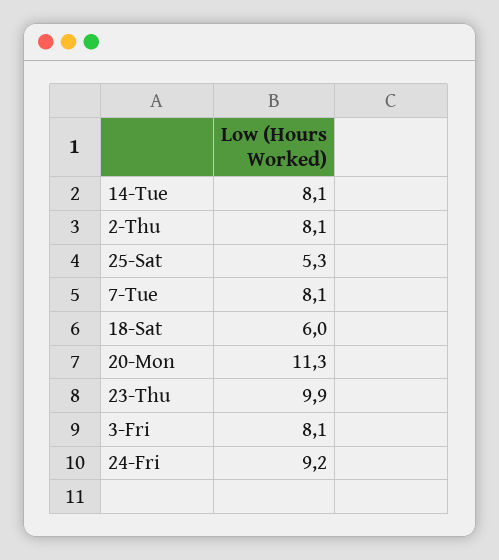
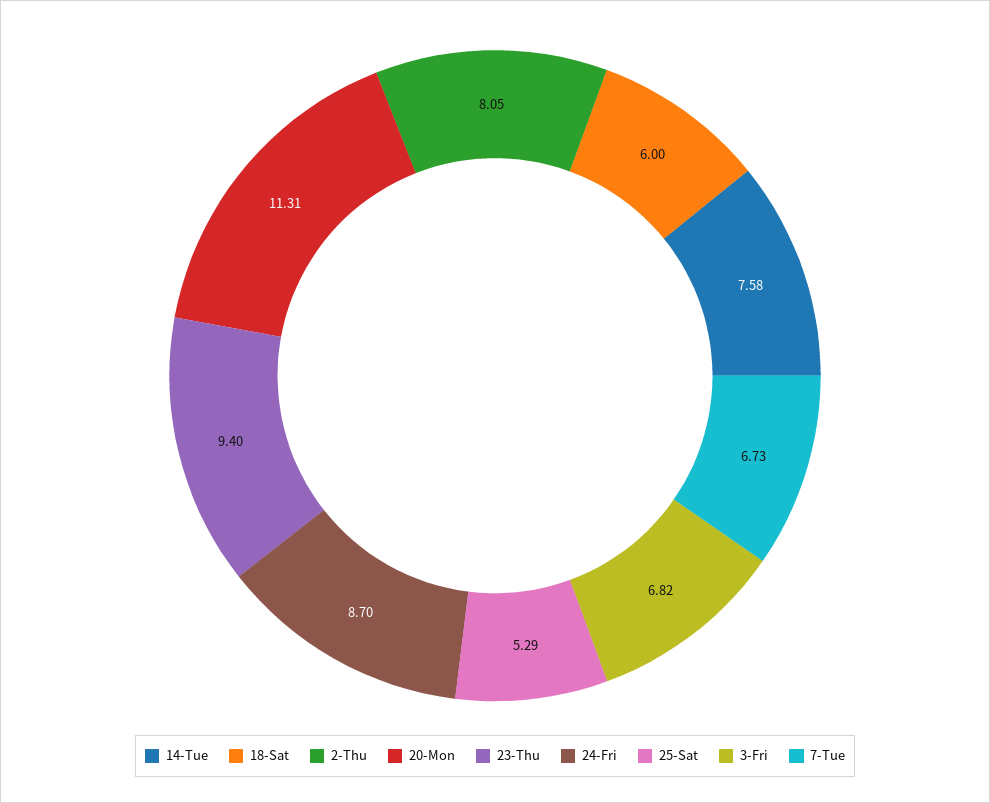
  {
-   "14-Tue": 8.1,
+   "14-Tue": 7.58,
    "2-Thu": 8.05,
    "25-Sat": 5.29,
-   "7-Tue": 8.1,
+   "7-Tue": 6.73,
    "18-Sat": 6,
    "20-Mon": 11.31,
-   "23-Thu": 9.9,
+   "23-Thu": 9.4,
-   "3-Fri": 8.1,
+   "3-Fri": 6.82,
-   "24-Fri": 9.2
+   "24-Fri": 8.7
  }

